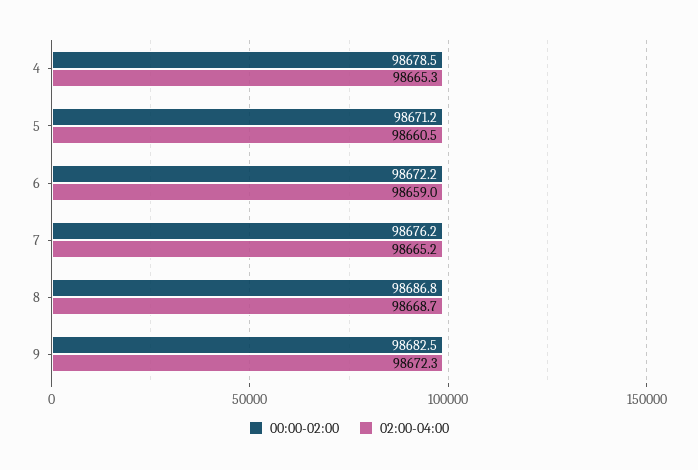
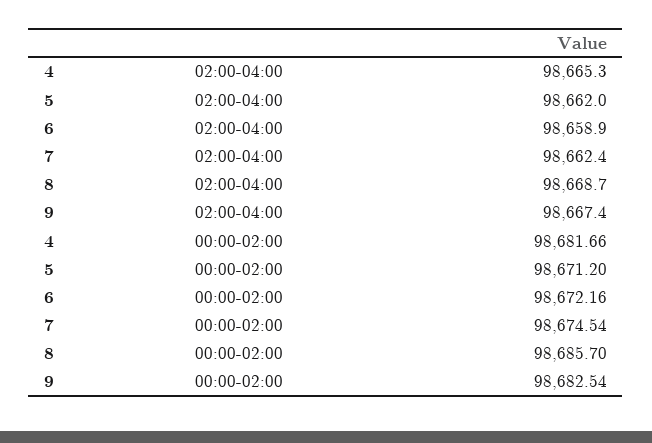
  {
    "00:00-02:00": {
-     "4": 98678.5,
+     "4": 98681.66,
      "5": 98671.2,
      "6": 98672.16,
-     "7": 98676.2,
+     "7": 98674.54,
-     "8": 98686.8,
+     "8": 98685.7,
      "9": 98682.54
    },
    "02:00-04:00": {
      "4": 98665.3,
-     "5": 98660.5,
+     "5": 98662,
-     "6": 98659,
+     "6": 98658.9,
-     "7": 98665.2,
+     "7": 98662.4,
      "8": 98668.7,
-     "9": 98672.3
+     "9": 98667.4
    }
  }

